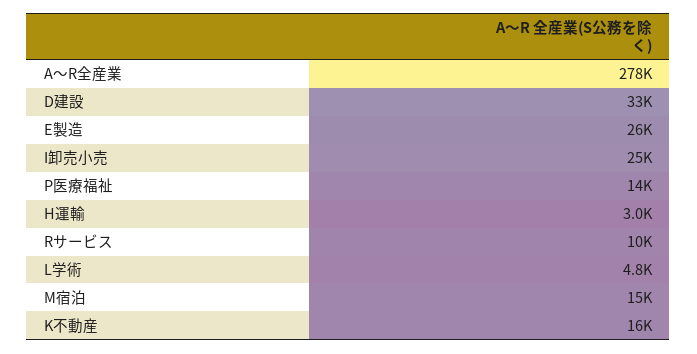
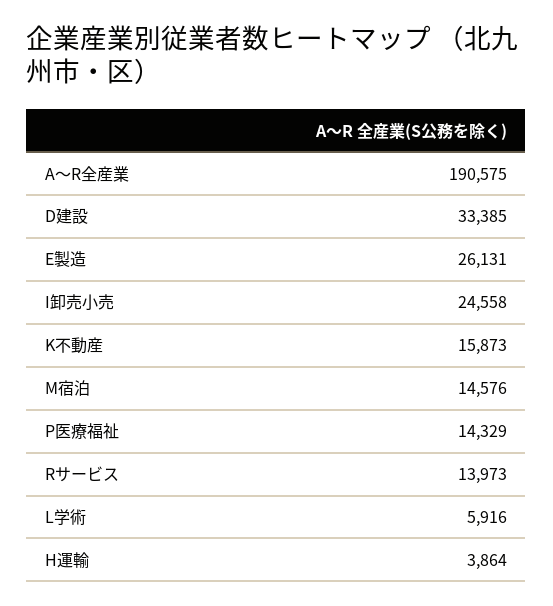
  {
-   "A～R全産業": 278000,
+   "A～R全産業": 190575,
    "D建設": 33385,
    "E製造": 26131,
    "I卸売小売": 24558,
    "P医療福祉": 14329,
-   "H運輸": 3000,
+   "H運輸": 3864,
-   "Rサービス": 10000,
+   "Rサービス": 13973,
-   "L学術": 4800,
+   "L学術": 5916,
    "M宿泊": 14576,
    "K不動産": 15873
  }

